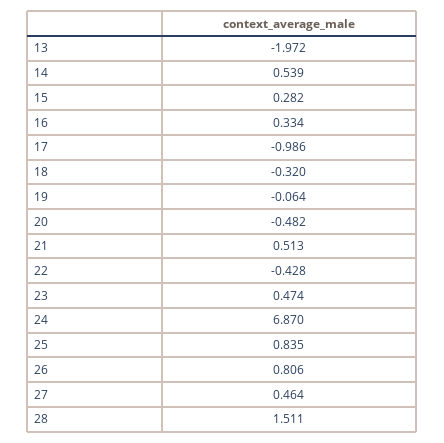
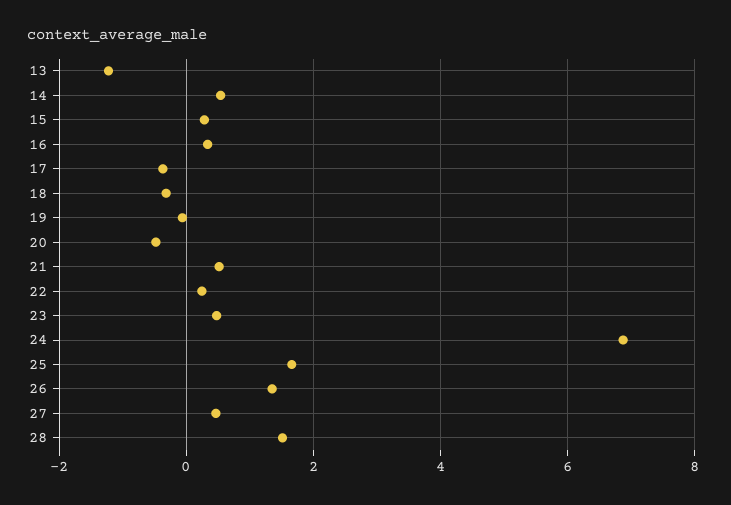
  {
-   "13": -1.972,
+   "13": -1.2,
    "14": 0.539,
    "15": 0.282,
    "16": 0.334,
-   "17": -0.986,
+   "17": -0.4,
    "18": -0.32,
    "19": -0.064,
    "20": -0.482,
    "21": 0.513,
-   "22": -0.428,
+   "22": 0.2,
    "23": 0.474,
    "24": 6.87,
-   "25": 0.835,
+   "25": 1.6,
-   "26": 0.806,
+   "26": 1.4,
    "27": 0.464,
    "28": 1.511
  }

